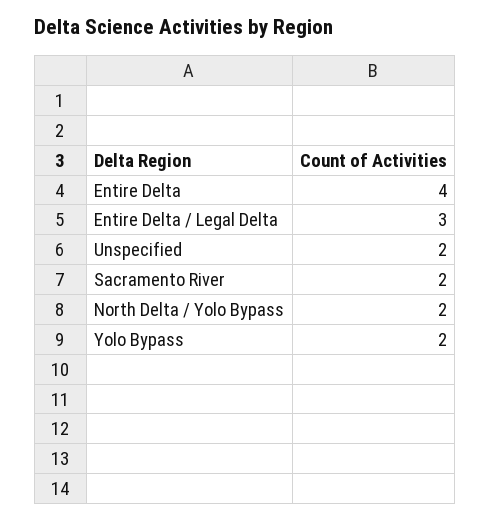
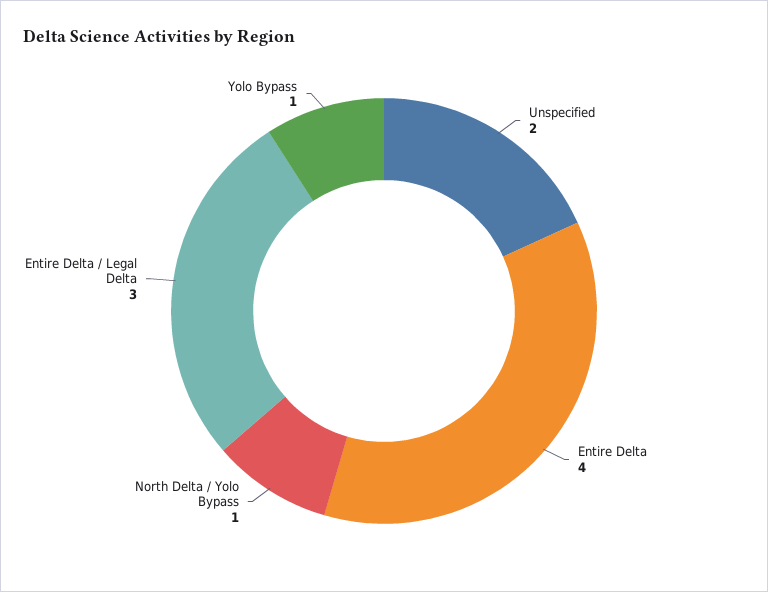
  {
    "Entire Delta": 4,
    "Entire Delta / Legal Delta": 3,
    "Unspecified": 2,
-   "Sacramento River": 2,
-   "North Delta / Yolo Bypass": 2,
+   "North Delta / Yolo Bypass": 1,
-   "Yolo Bypass": 2
+   "Yolo Bypass": 1
  }

